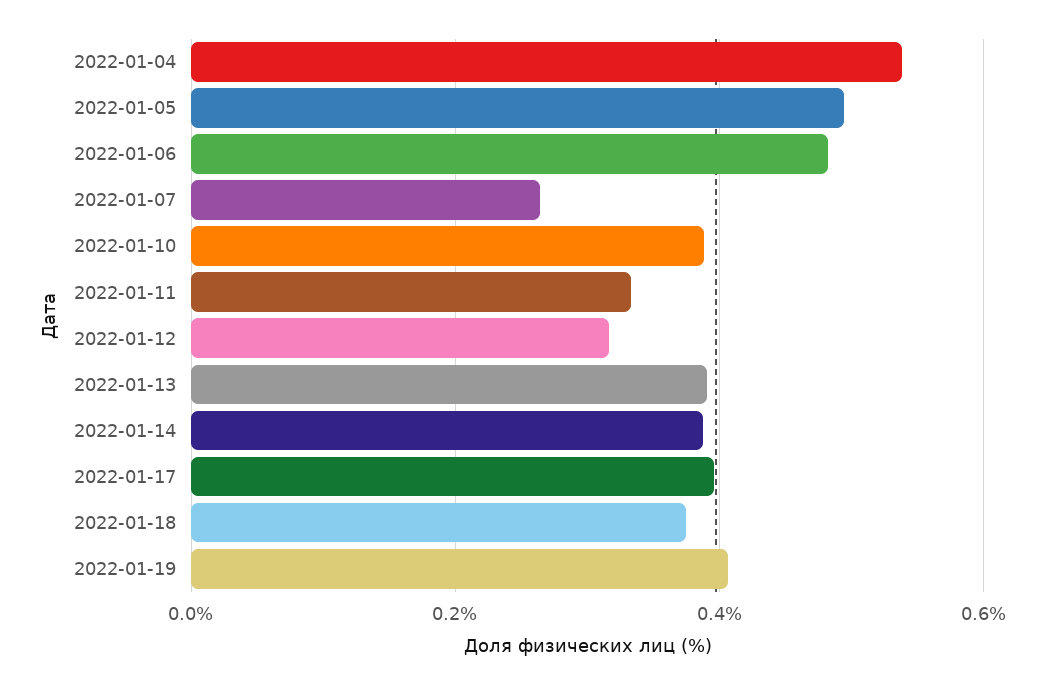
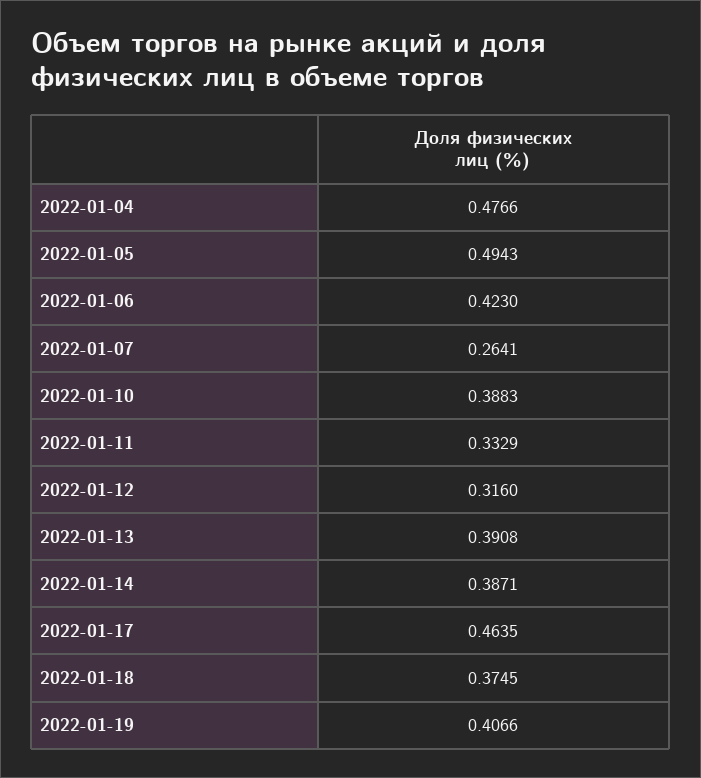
  {
-   "2022-01-04": 0.54,
+   "2022-01-04": 0.4766,
    "2022-01-05": 0.4943,
-   "2022-01-06": 0.48,
+   "2022-01-06": 0.423,
    "2022-01-07": 0.2641,
    "2022-01-10": 0.3883,
    "2022-01-11": 0.3329,
    "2022-01-12": 0.316,
    "2022-01-13": 0.3908,
    "2022-01-14": 0.3871,
-   "2022-01-17": 0.4,
+   "2022-01-17": 0.4635,
    "2022-01-18": 0.3745,
    "2022-01-19": 0.4066
  }

